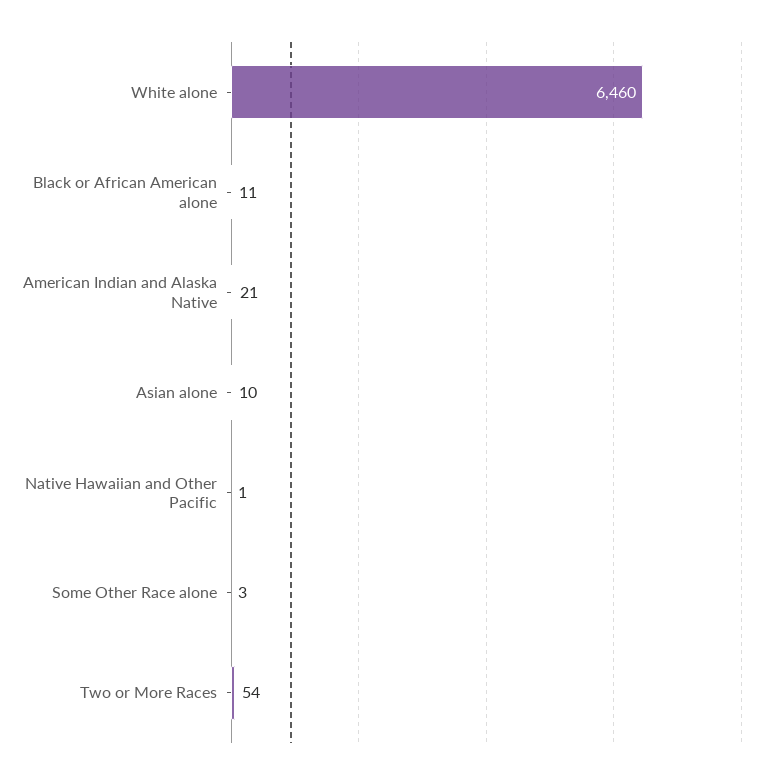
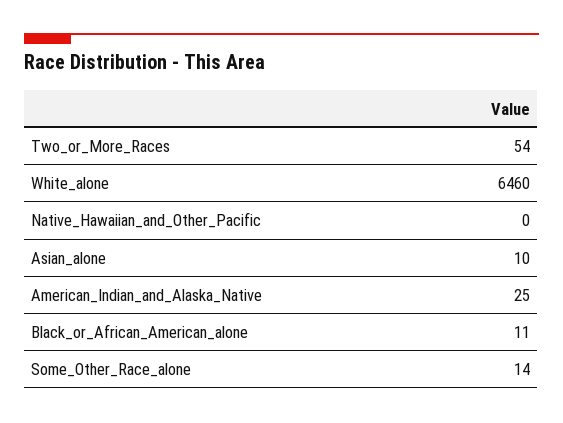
  {
    "White alone": 6460,
    "Black or African American alone": 11,
-   "American Indian and Alaska Native": 21,
+   "American Indian and Alaska Native": 25,
    "Asian alone": 10,
-   "Native Hawaiian and Other Pacific": 1,
+   "Native Hawaiian and Other Pacific": 0,
-   "Some Other Race alone": 3,
+   "Some Other Race alone": 14,
    "Two or More Races": 54
  }

